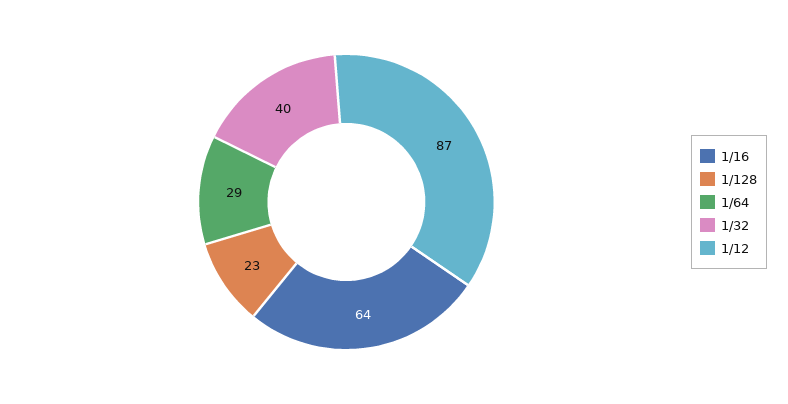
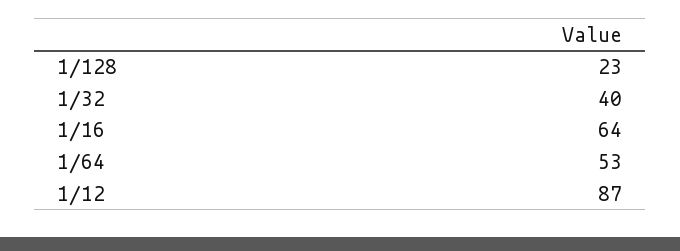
  {
    "1/16": 64,
    "1/128": 23,
-   "1/64": 29,
+   "1/64": 53,
    "1/32": 40,
    "1/12": 87
  }

